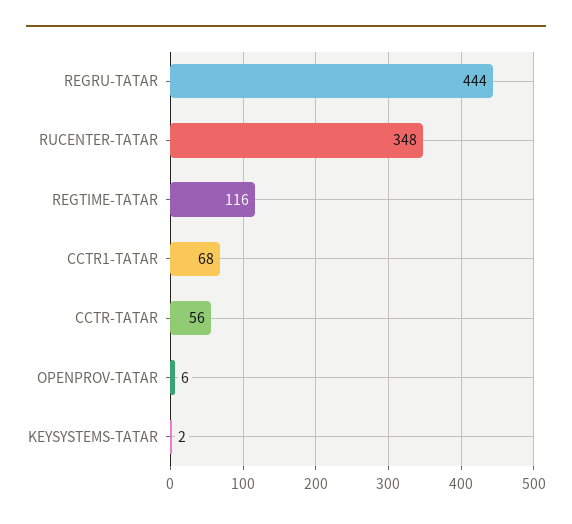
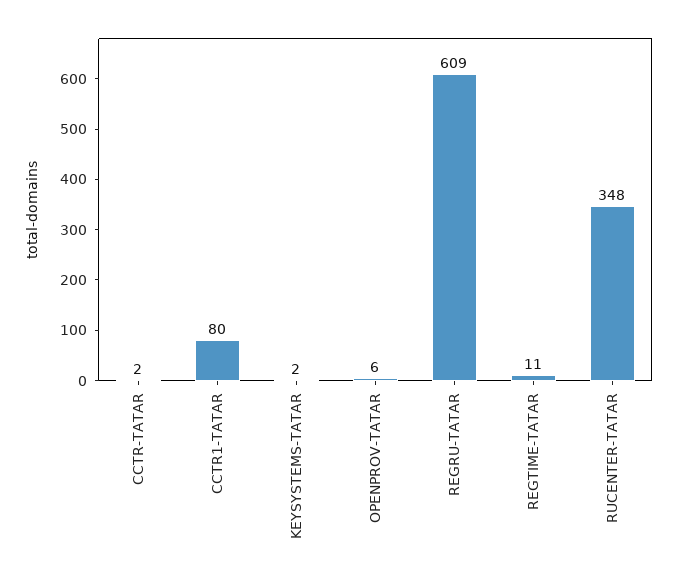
  {
-   "REGRU-TATAR": 444,
+   "REGRU-TATAR": 609,
    "RUCENTER-TATAR": 348,
-   "REGTIME-TATAR": 116,
+   "REGTIME-TATAR": 11,
-   "CCTR1-TATAR": 68,
+   "CCTR1-TATAR": 80,
-   "CCTR-TATAR": 56,
+   "CCTR-TATAR": 2,
    "OPENPROV-TATAR": 6,
    "KEYSYSTEMS-TATAR": 2
  }

